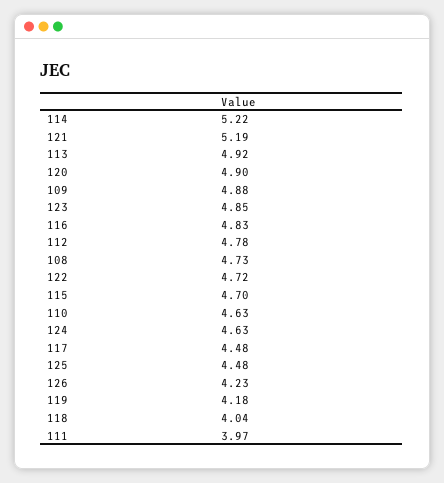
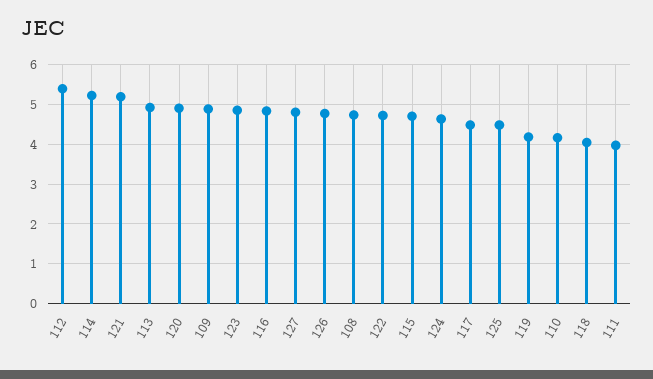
  {
    "114": 5.22,
    "121": 5.19,
    "113": 4.92,
    "120": 4.9,
    "109": 4.88,
    "123": 4.85,
    "116": 4.83,
-   "112": 4.78,
+   "112": 5.4,
    "108": 4.73,
    "122": 4.72,
    "115": 4.7,
-   "110": 4.63,
+   "110": 4.2,
    "124": 4.63,
    "117": 4.48,
    "125": 4.48,
-   "126": 4.23,
+   "126": 4.8,
    "119": 4.18,
    "118": 4.04,
-   "111": 3.97
+   "111": 3.97,
+   "127": 4.8
  }

